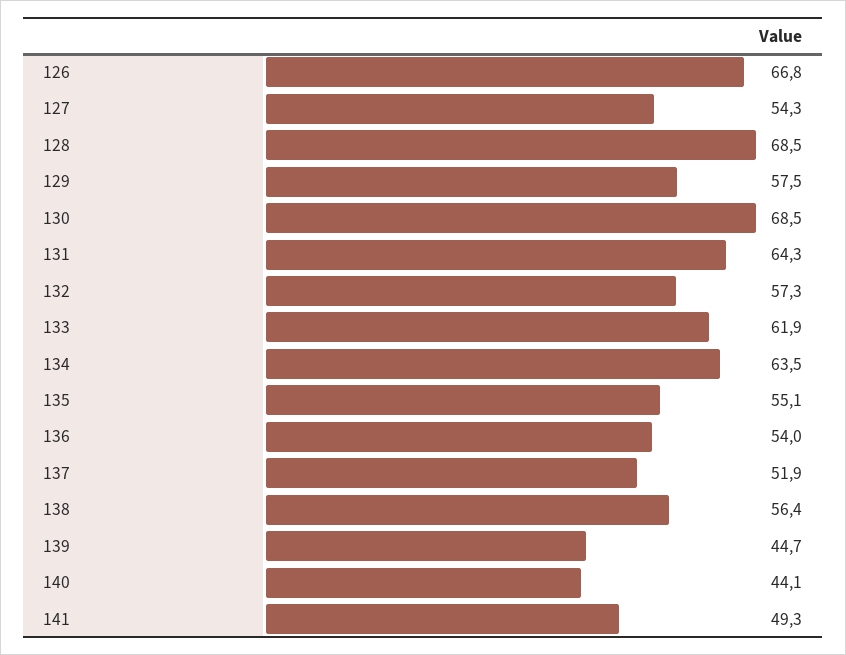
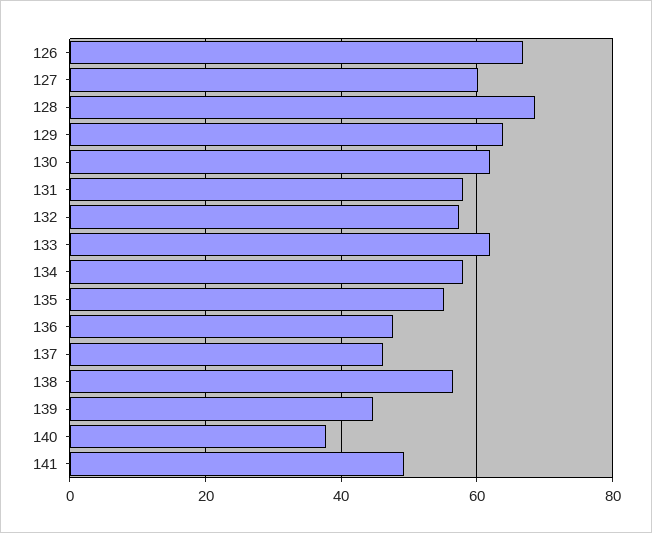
  {
    "126": 66.8,
-   "127": 54.3,
+   "127": 60,
    "128": 68.5,
-   "129": 57.5,
+   "129": 64,
-   "130": 68.5,
+   "130": 62,
-   "131": 64.3,
+   "131": 58,
    "132": 57.3,
    "133": 61.9,
-   "134": 63.5,
+   "134": 58,
    "135": 55.1,
-   "136": 54,
+   "136": 48,
-   "137": 51.9,
+   "137": 46,
    "138": 56.4,
    "139": 44.7,
-   "140": 44.1,
+   "140": 38,
    "141": 49.3
  }

